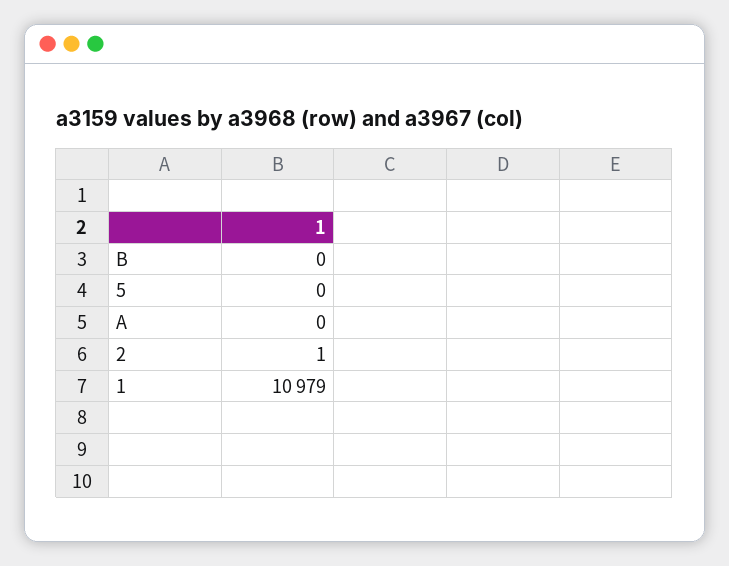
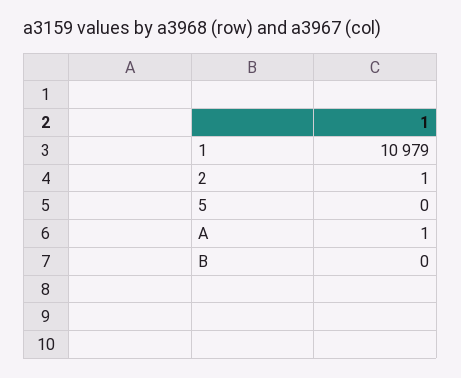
  {
    "B": 0,
    "5": 0,
-   "A": 0,
+   "A": 1,
    "2": 1,
    "1": 10979
  }

